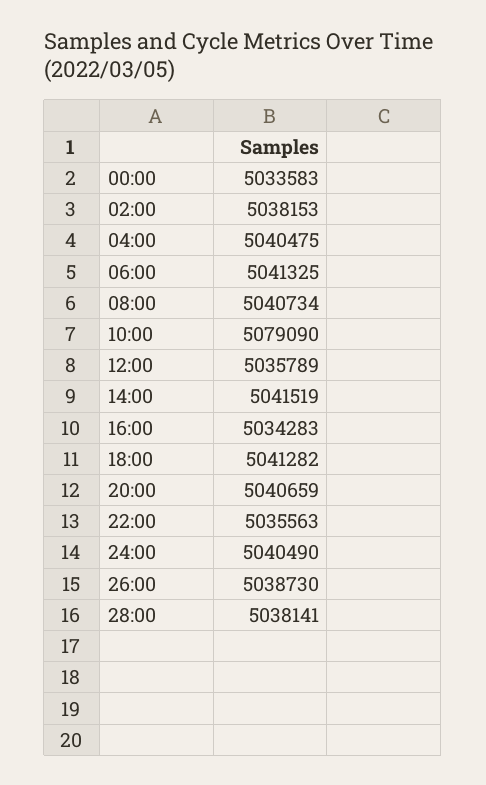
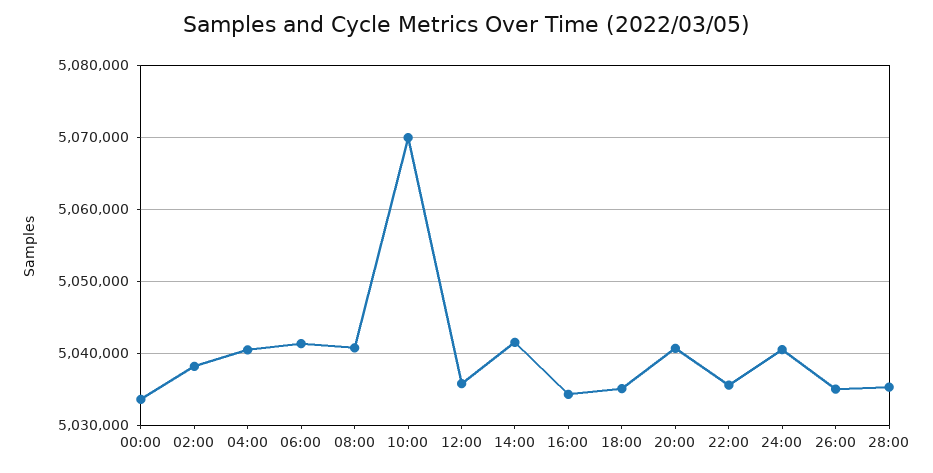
  {
    "00:00": 5033583,
    "02:00": 5038153,
    "04:00": 5040475,
    "06:00": 5041325,
    "08:00": 5040734,
-   "10:00": 5079090,
+   "10:00": 5070000,
    "12:00": 5035789,
    "14:00": 5041519,
    "16:00": 5034283,
-   "18:00": 5041282,
+   "18:00": 5035000,
    "20:00": 5040659,
    "22:00": 5035563,
    "24:00": 5040490,
-   "26:00": 5038730,
+   "26:00": 5035000,
-   "28:00": 5038141
+   "28:00": 5035000
  }

